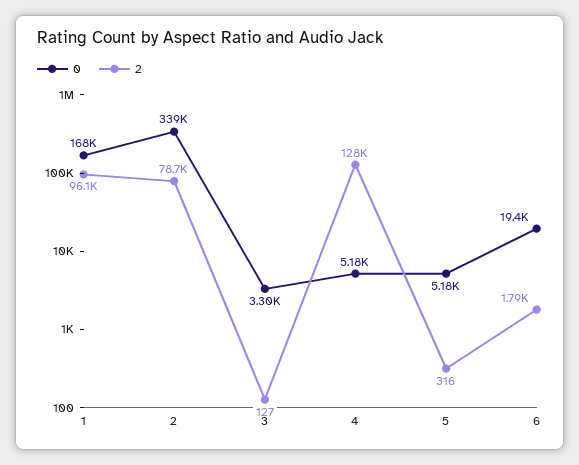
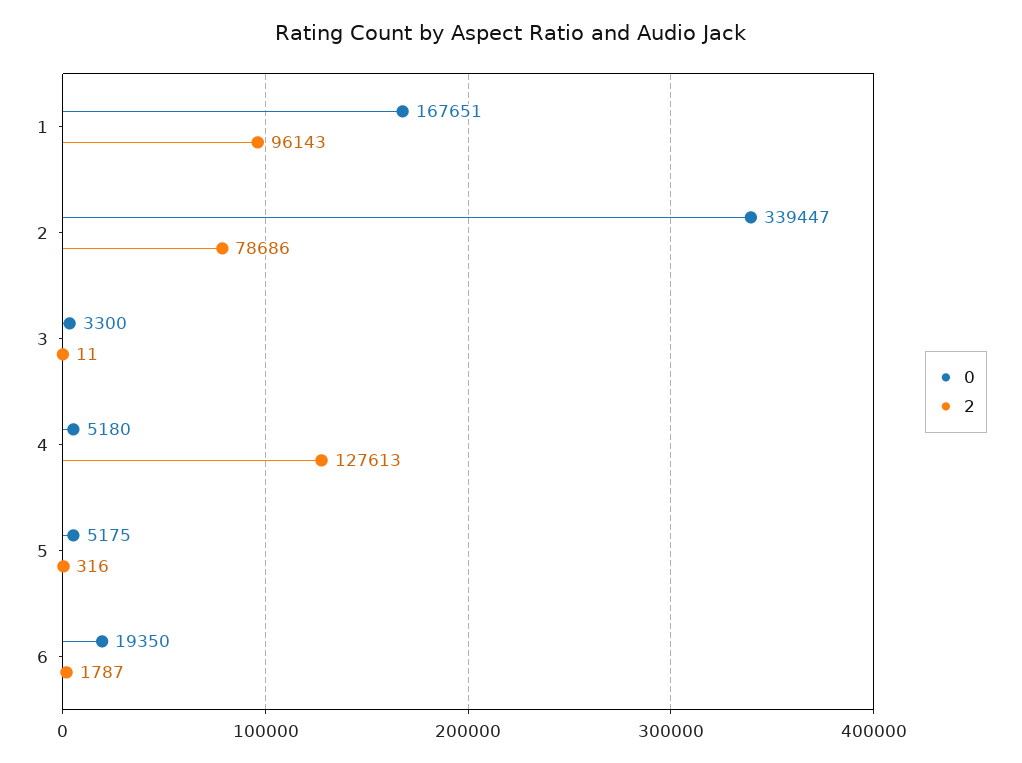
  {
    "0": {
      "1": 167651,
      "2": 339447,
      "3": 3300,
      "4": 5180,
      "5": 5175,
      "6": 19350
    },
    "2": {
      "1": 96143,
      "2": 78686,
-     "3": 127,
+     "3": 11,
      "4": 127613,
      "5": 316,
      "6": 1787
    }
  }

